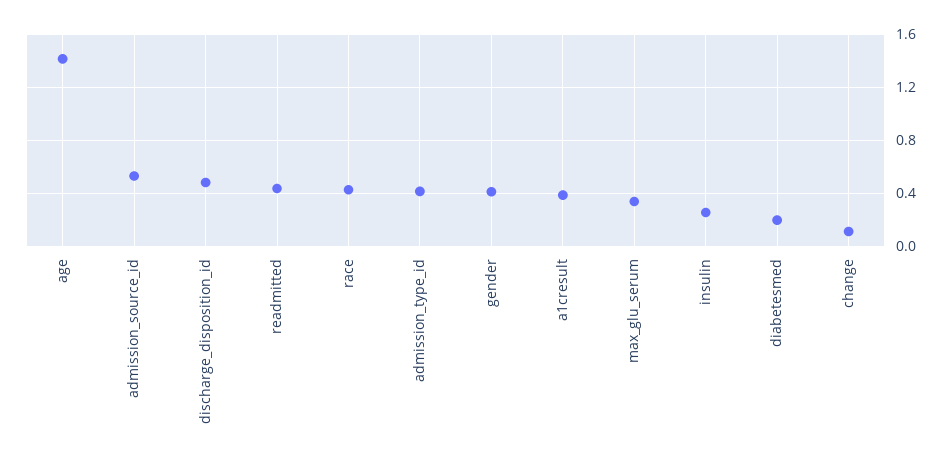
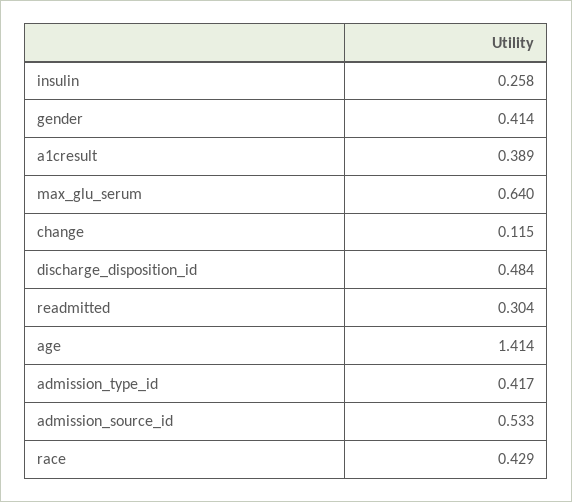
  {
    "age": 1.414,
    "admission_source_id": 0.533,
    "discharge_disposition_id": 0.484,
-   "readmitted": 0.45,
+   "readmitted": 0.304,
    "race": 0.429,
    "admission_type_id": 0.417,
    "gender": 0.414,
    "a1cresult": 0.389,
-   "max_glu_serum": 0.35,
+   "max_glu_serum": 0.64,
    "insulin": 0.258,
-   "diabetesmed": 0.2,
    "change": 0.115
  }

